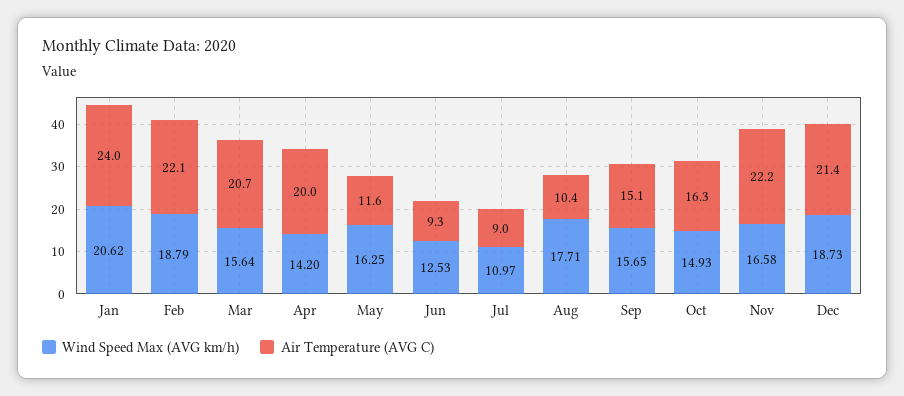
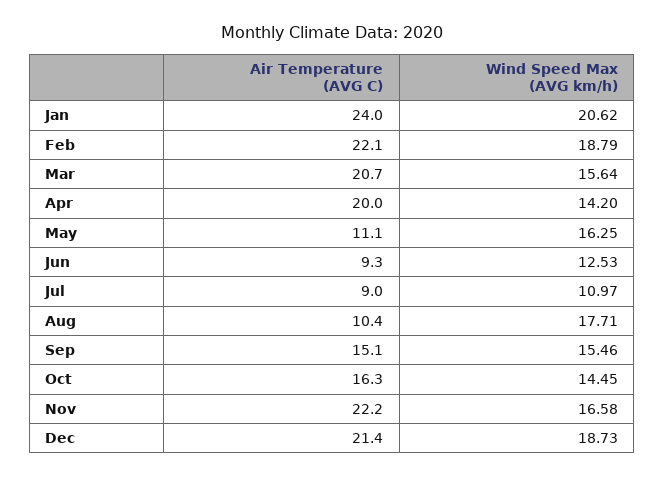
  {
    "Wind Speed Max (AVG km/h)": {
      "Jan": 20.62,
      "Feb": 18.79,
      "Mar": 15.64,
      "Apr": 14.2,
      "May": 16.25,
      "Jun": 12.53,
      "Jul": 10.97,
      "Aug": 17.71,
-     "Sep": 15.65,
+     "Sep": 15.46,
-     "Oct": 14.93,
+     "Oct": 14.45,
      "Nov": 16.58,
      "Dec": 18.73
    },
    "Air Temperature (AVG C)": {
      "Jan": 24,
      "Feb": 22.1,
      "Mar": 20.7,
      "Apr": 20,
-     "May": 11.6,
+     "May": 11.1,
      "Jun": 9.3,
      "Jul": 9,
      "Aug": 10.4,
      "Sep": 15.1,
      "Oct": 16.3,
      "Nov": 22.2,
      "Dec": 21.4
    }
  }

